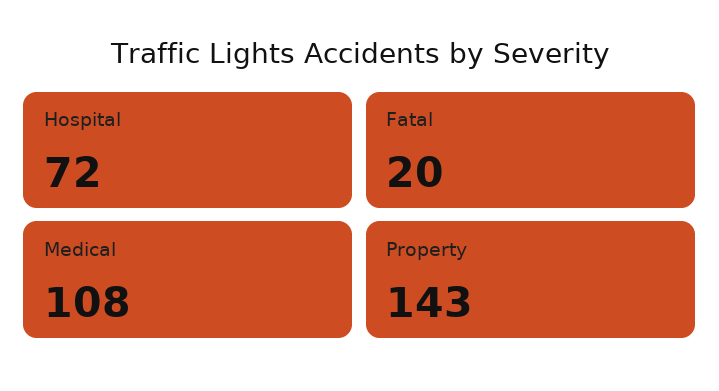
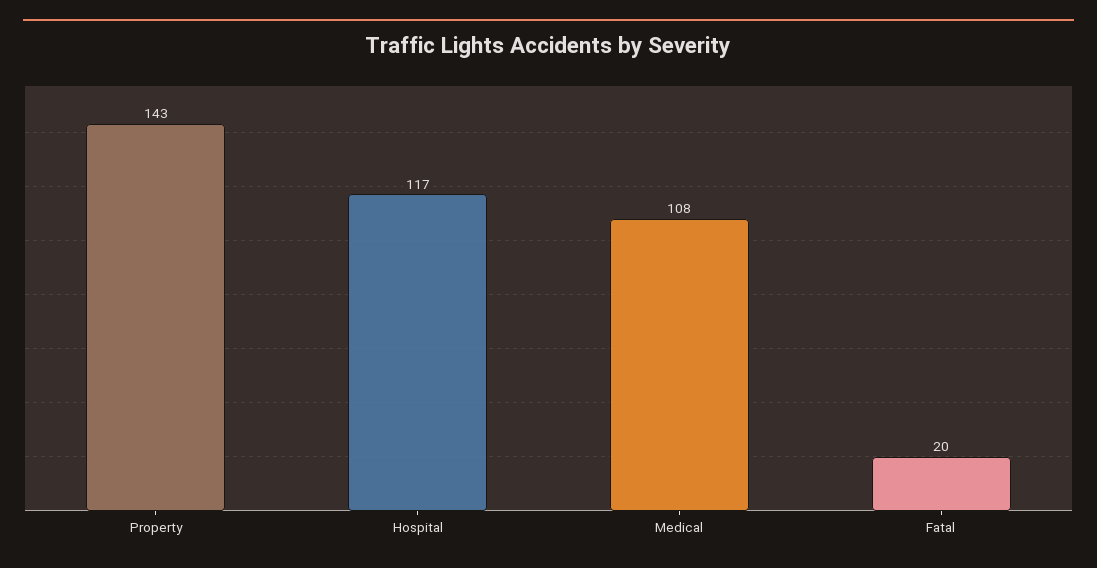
  {
-   "Hospital": 72,
+   "Hospital": 117,
    "Fatal": 20,
    "Medical": 108,
    "Property": 143
  }

